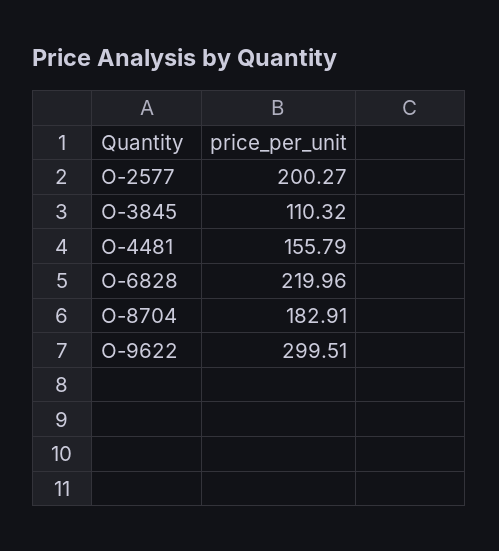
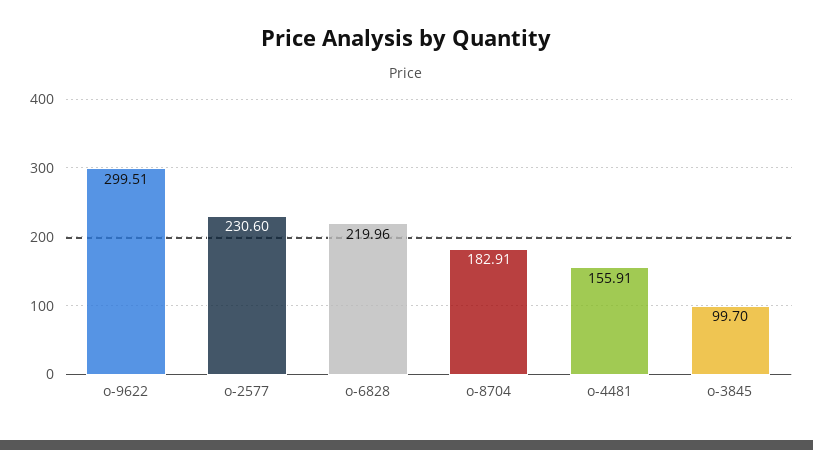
  {
-   "O-2577": 200.27,
+   "O-2577": 230.6,
-   "O-3845": 110.32,
+   "O-3845": 99.7,
-   "O-4481": 155.79,
+   "O-4481": 155.91,
    "O-6828": 219.96,
    "O-8704": 182.91,
    "O-9622": 299.51
  }

